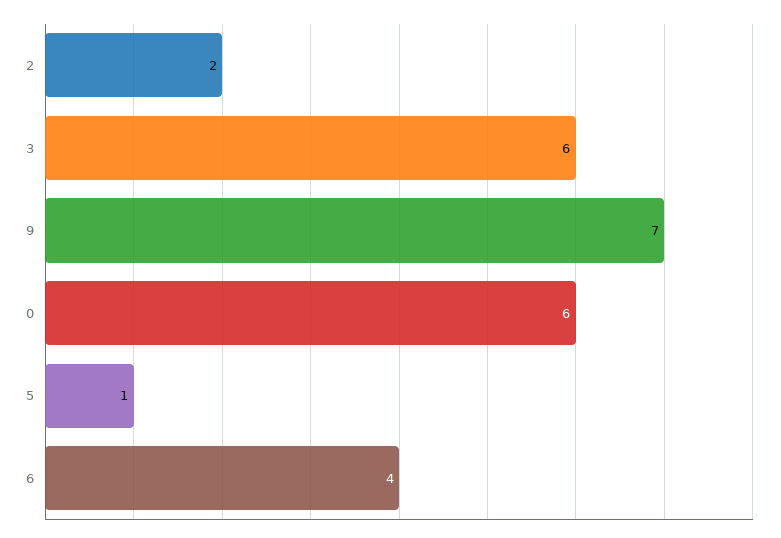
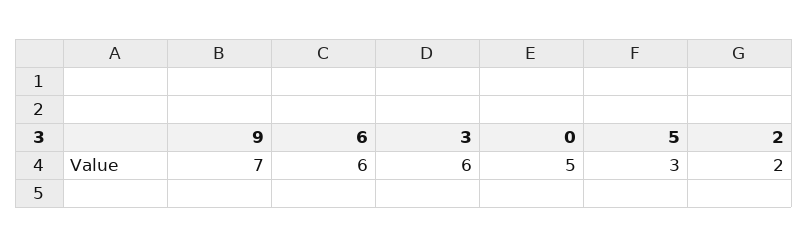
  {
    "2": 2,
    "3": 6,
    "9": 7,
-   "0": 6,
+   "0": 5,
-   "5": 1,
+   "5": 3,
-   "6": 4
+   "6": 6
  }

